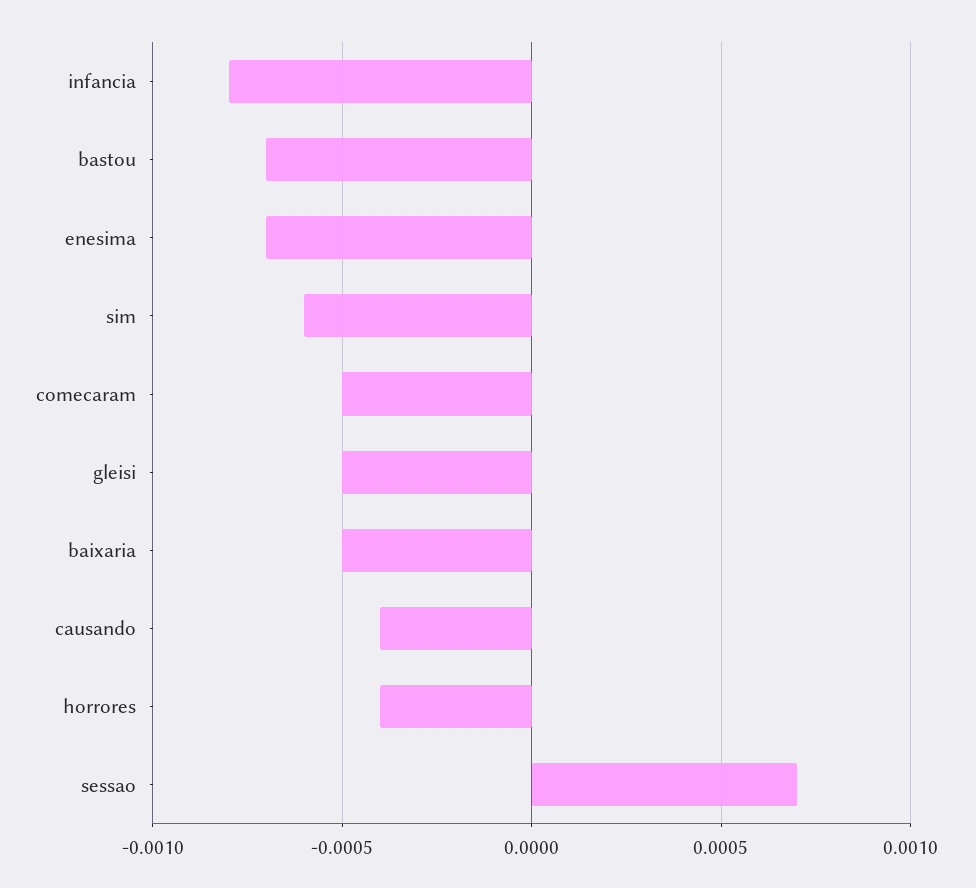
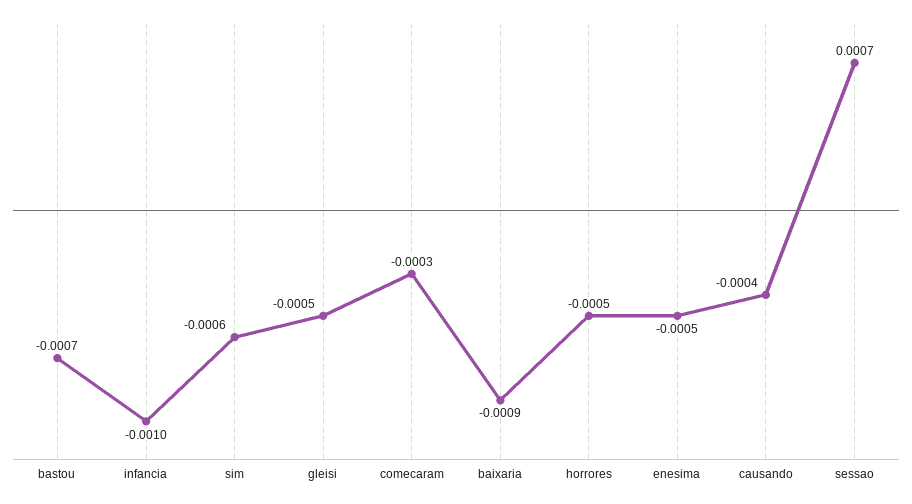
  {
-   "infancia": -0.0008,
+   "infancia": -0.001,
    "bastou": -0.0007,
-   "enesima": -0.0007,
+   "enesima": -0.0005,
    "sim": -0.0006,
-   "comecaram": -0.0005,
+   "comecaram": -0.0003,
    "gleisi": -0.0005,
-   "baixaria": -0.0005,
+   "baixaria": -0.0009,
    "causando": -0.0004,
-   "horrores": -0.0004,
+   "horrores": -0.0005,
    "sessao": 0.0007
  }

